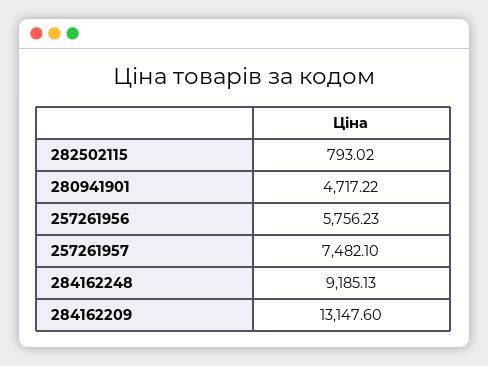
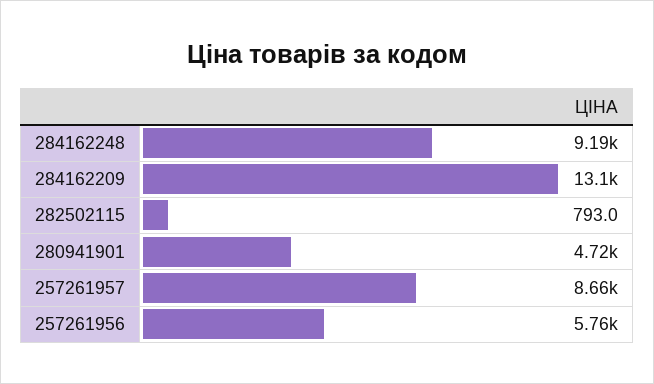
  {
    "282502115": 793.02,
    "280941901": 4717.22,
    "257261956": 5756.23,
-   "257261957": 7482.1,
+   "257261957": 8660,
    "284162248": 9185.13,
    "284162209": 13147.6
  }

